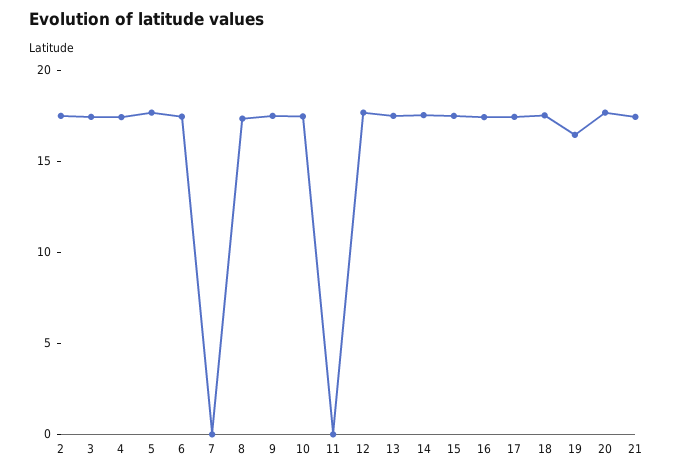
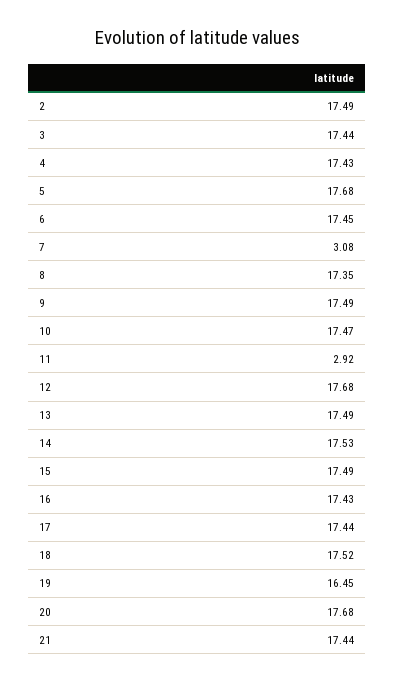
  {
    "2": 17.49,
    "3": 17.44,
    "4": 17.43,
    "5": 17.68,
    "6": 17.45,
-   "7": 0,
+   "7": 3.08,
    "8": 17.35,
    "9": 17.49,
    "10": 17.47,
-   "11": 0,
+   "11": 2.92,
    "12": 17.68,
    "13": 17.49,
    "14": 17.53,
    "15": 17.49,
    "16": 17.43,
    "17": 17.44,
    "18": 17.52,
    "19": 16.45,
    "20": 17.68,
    "21": 17.44
  }

